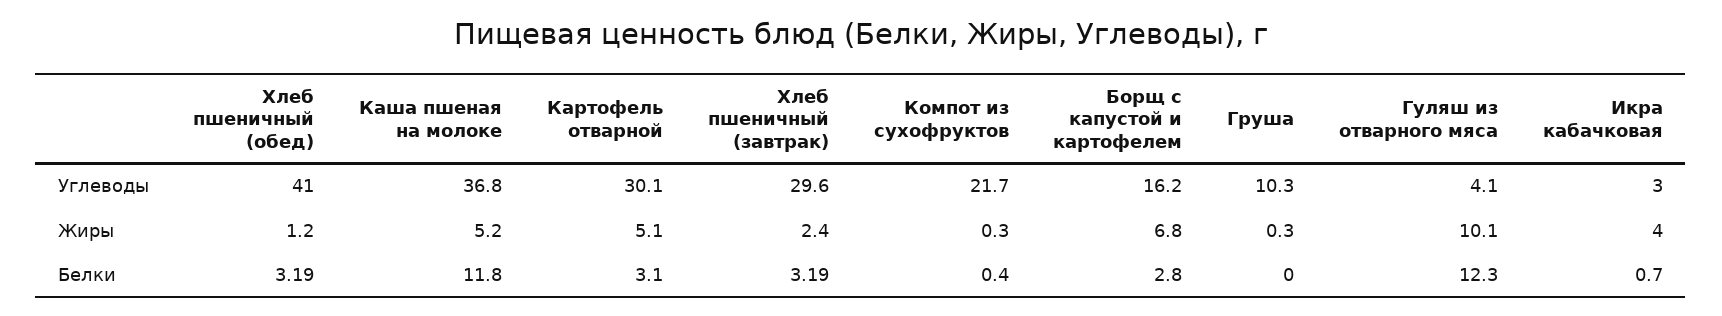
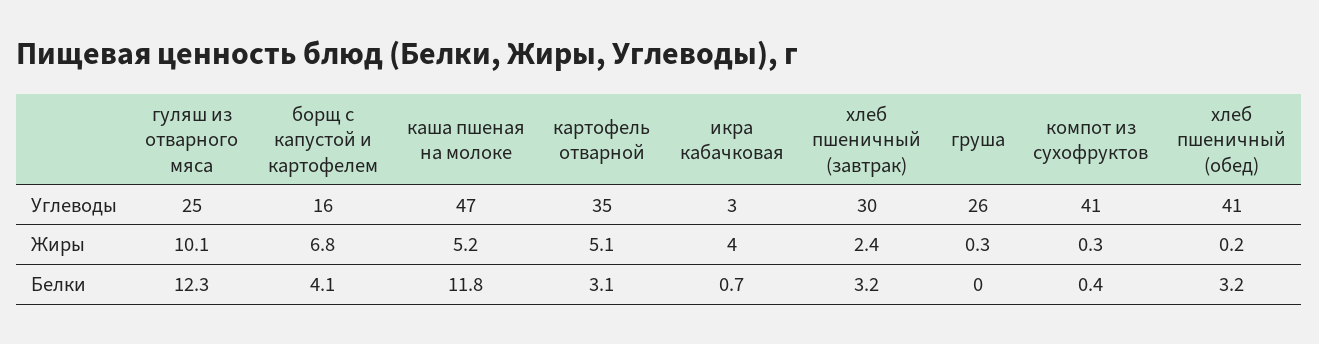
  {
    "Хлеб пшеничный (обед)": {
      "Углеводы": 41,
-     "Жиры": 1.2,
+     "Жиры": 0.2,
      "Белки": 3.19
    },
    "Каша пшеная на молоке": {
-     "Углеводы": 36.8,
+     "Углеводы": 47,
      "Жиры": 5.2,
      "Белки": 11.8
    },
    "Картофель отварной": {
-     "Углеводы": 30.1,
+     "Углеводы": 35,
      "Жиры": 5.1,
      "Белки": 3.1
    },
    "Хлеб пшеничный (завтрак)": {
      "Углеводы": 29.6,
      "Жиры": 2.4,
      "Белки": 3.19
    },
    "Компот из сухофруктов": {
-     "Углеводы": 21.7,
+     "Углеводы": 41,
      "Жиры": 0.3,
      "Белки": 0.4
    },
    "Борщ с капустой и картофелем": {
      "Углеводы": 16.2,
      "Жиры": 6.8,
-     "Белки": 2.8
+     "Белки": 4.1
    },
    "Груша": {
-     "Углеводы": 10.3,
+     "Углеводы": 26,
      "Жиры": 0.3,
      "Белки": 0
    },
    "Гуляш из отварного мяса": {
-     "Углеводы": 4.1,
+     "Углеводы": 25,
      "Жиры": 10.1,
      "Белки": 12.3
    },
    "Икра кабачковая": {
      "Углеводы": 3,
      "Жиры": 4,
      "Белки": 0.7
    }
  }

